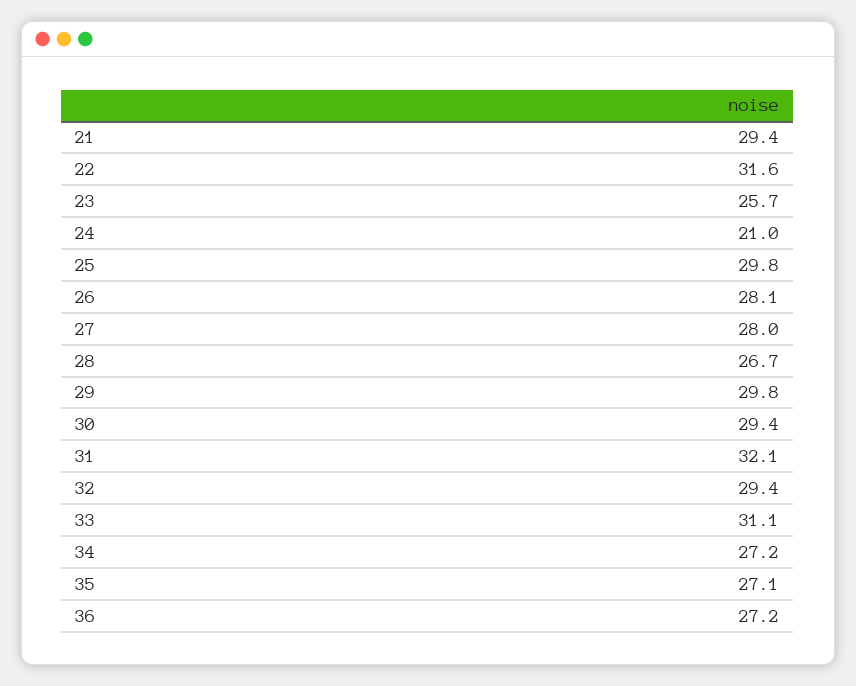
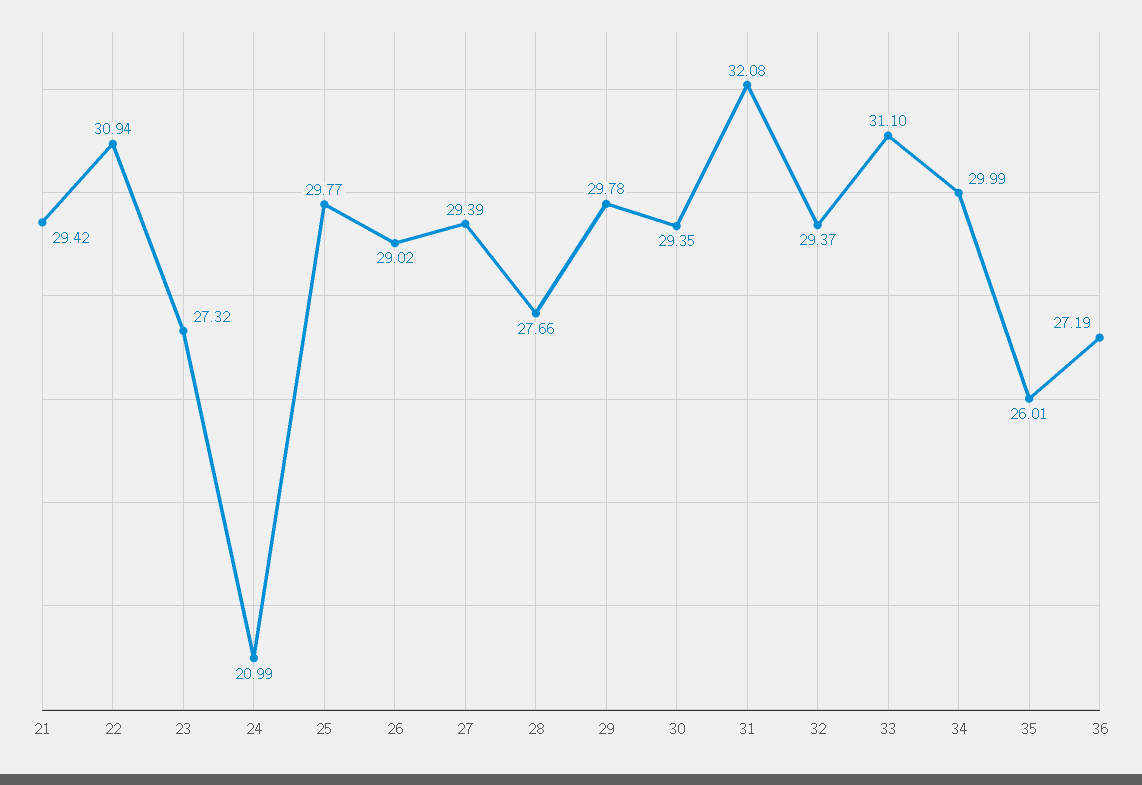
  {
    "21": 29.42,
-   "22": 31.6,
+   "22": 30.94,
-   "23": 25.7,
+   "23": 27.32,
    "24": 20.99,
    "25": 29.77,
-   "26": 28.1,
+   "26": 29.02,
-   "27": 28,
+   "27": 29.39,
-   "28": 26.7,
+   "28": 27.66,
    "29": 29.78,
    "30": 29.35,
    "31": 32.08,
    "32": 29.37,
    "33": 31.1,
-   "34": 27.2,
+   "34": 29.99,
-   "35": 27.1,
+   "35": 26.01,
    "36": 27.19
  }

